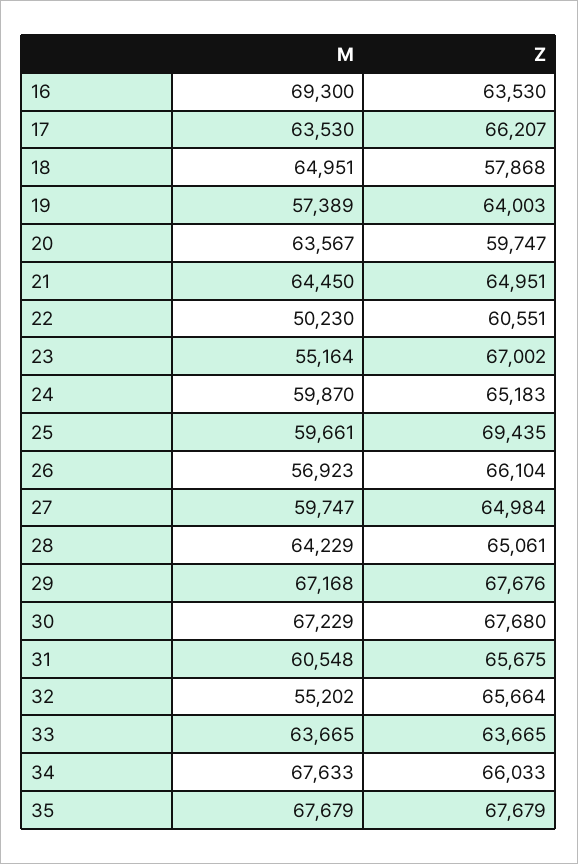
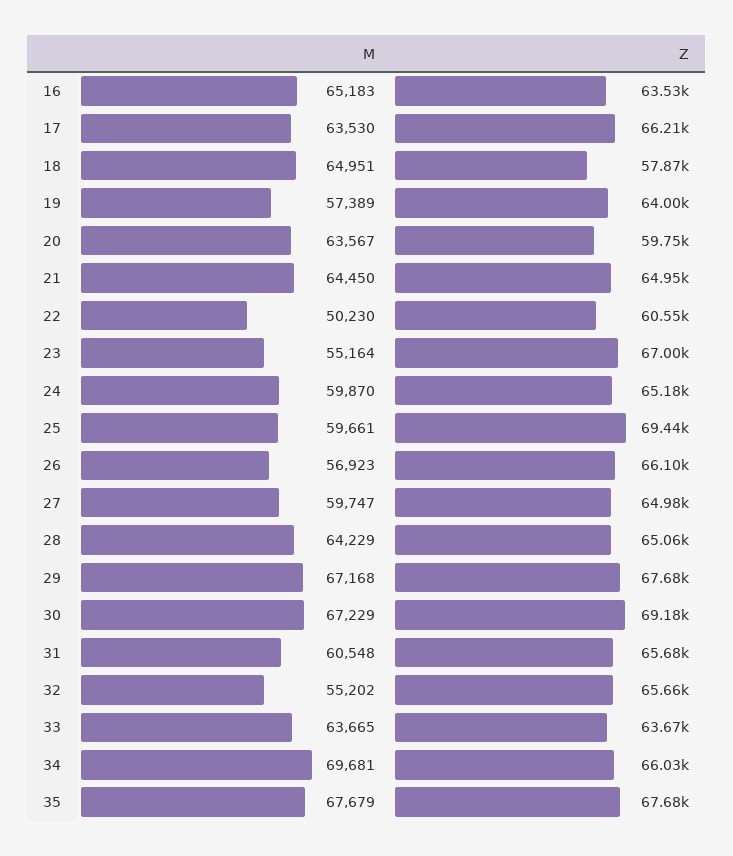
  {
    "M": {
-     "16": 69300,
+     "16": 65183,
      "17": 63530,
      "18": 64951,
      "19": 57389,
      "20": 63567,
      "21": 64450,
      "22": 50230,
      "23": 55164,
      "24": 59870,
      "25": 59661,
      "26": 56923,
      "27": 59747,
      "28": 64229,
      "29": 67168,
      "30": 67229,
      "31": 60548,
      "32": 55202,
      "33": 63665,
-     "34": 67633,
+     "34": 69681,
      "35": 67679
    },
    "Z": {
      "16": 63530,
      "17": 66207,
      "18": 57868,
      "19": 64003,
      "20": 59747,
      "21": 64951,
      "22": 60551,
      "23": 67002,
      "24": 65183,
      "25": 69435,
      "26": 66104,
      "27": 64984,
      "28": 65061,
      "29": 67676,
-     "30": 67680,
+     "30": 69180,
      "31": 65675,
      "32": 65664,
      "33": 63665,
      "34": 66033,
      "35": 67679
    }
  }

